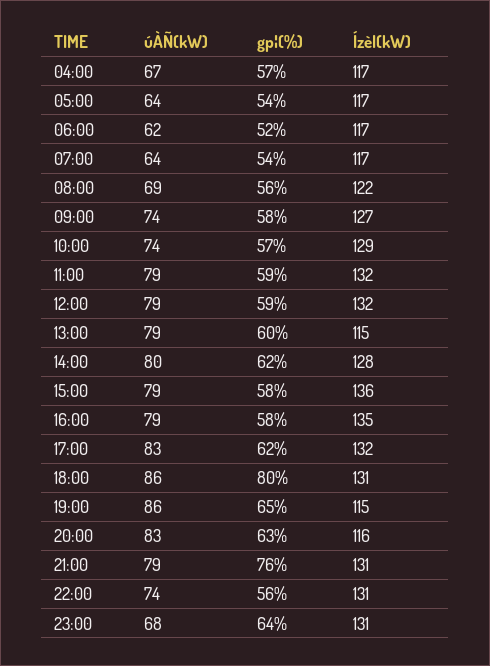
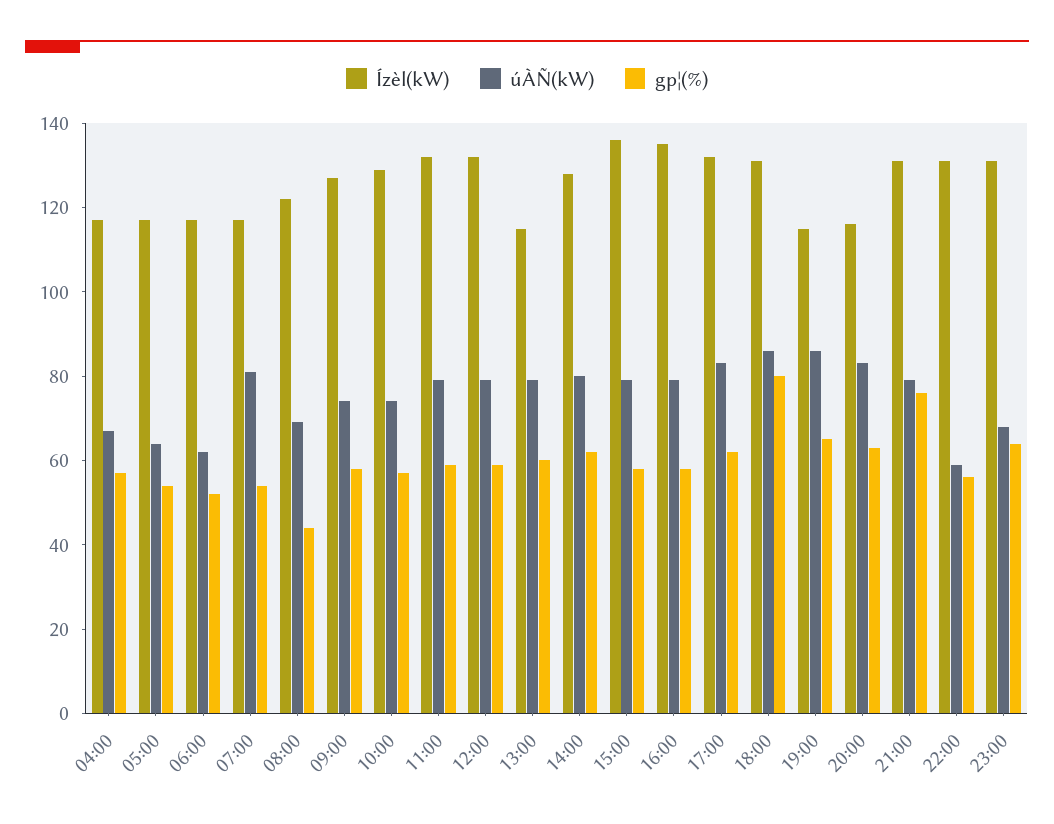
  {
    "úÀÑ(kW)": {
      "04:00": 67,
      "05:00": 64,
      "06:00": 62,
-     "07:00": 64,
+     "07:00": 80,
      "08:00": 69,
      "09:00": 74,
      "10:00": 74,
      "11:00": 79,
      "12:00": 79,
      "13:00": 79,
      "14:00": 80,
      "15:00": 79,
      "16:00": 79,
      "17:00": 83,
      "18:00": 86,
      "19:00": 86,
      "20:00": 83,
      "21:00": 79,
-     "22:00": 74,
+     "22:00": 60,
      "23:00": 68
    },
    "gp¦(%)": {
      "04:00": 57,
      "05:00": 54,
      "06:00": 52,
      "07:00": 54,
-     "08:00": 56,
+     "08:00": 45,
      "09:00": 58,
      "10:00": 57,
      "11:00": 59,
      "12:00": 59,
      "13:00": 60,
      "14:00": 62,
      "15:00": 58,
      "16:00": 58,
      "17:00": 62,
      "18:00": 80,
      "19:00": 65,
      "20:00": 63,
      "21:00": 76,
      "22:00": 56,
      "23:00": 64
    },
    "Ízèl(kW)": {
      "04:00": 117,
      "05:00": 117,
      "06:00": 117,
      "07:00": 117,
      "08:00": 122,
      "09:00": 127,
      "10:00": 129,
      "11:00": 132,
      "12:00": 132,
      "13:00": 115,
      "14:00": 128,
      "15:00": 136,
      "16:00": 135,
      "17:00": 132,
      "18:00": 131,
      "19:00": 115,
      "20:00": 116,
      "21:00": 131,
      "22:00": 131,
      "23:00": 131
    }
  }

